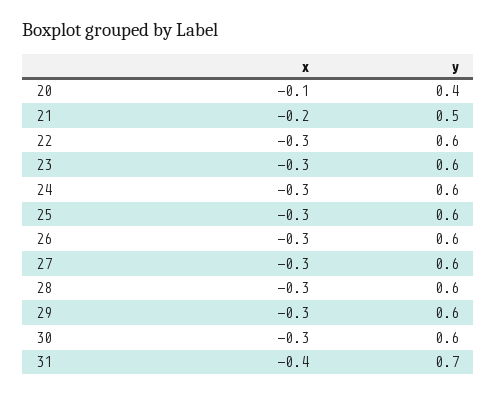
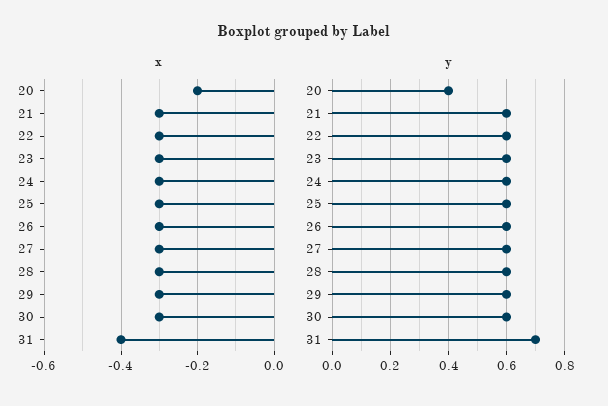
  {
    "x": {
-     "20": -0.1,
+     "20": -0.2,
-     "21": -0.2,
+     "21": -0.3,
      "22": -0.3,
      "23": -0.3,
      "24": -0.3,
      "25": -0.3,
      "26": -0.3,
      "27": -0.3,
      "28": -0.3,
      "29": -0.3,
      "30": -0.3,
      "31": -0.4
    },
    "y": {
      "20": 0.4,
-     "21": 0.5,
+     "21": 0.6,
      "22": 0.6,
      "23": 0.6,
      "24": 0.6,
      "25": 0.6,
      "26": 0.6,
      "27": 0.6,
      "28": 0.6,
      "29": 0.6,
      "30": 0.6,
      "31": 0.7
    }
  }

